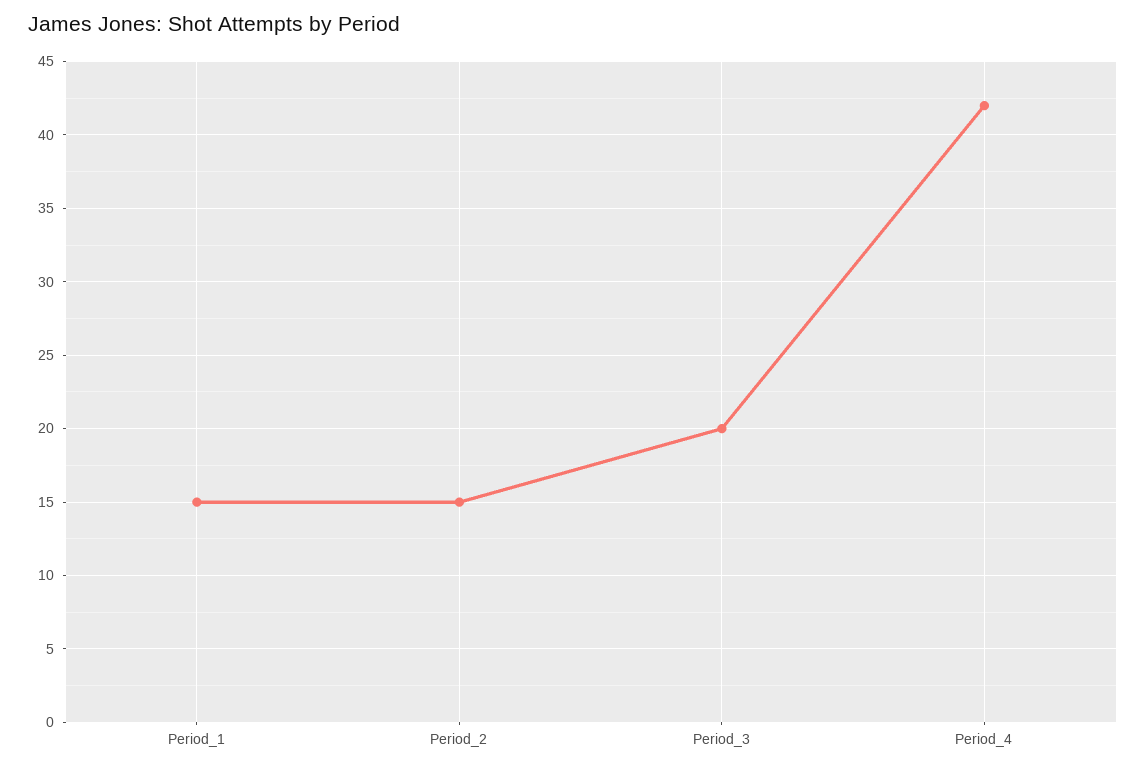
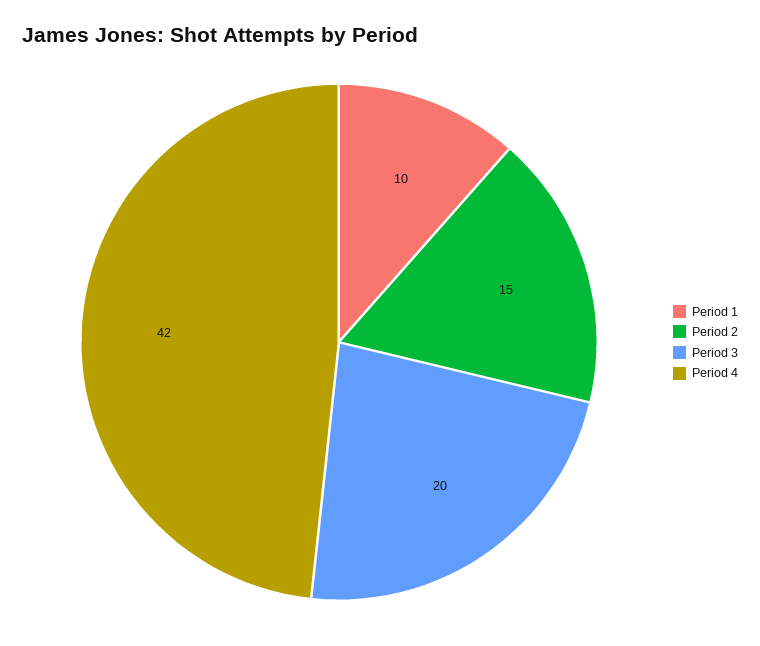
  {
-   "Period_1": 15,
+   "Period_1": 10,
    "Period_2": 15,
    "Period_3": 20,
    "Period_4": 42
  }

